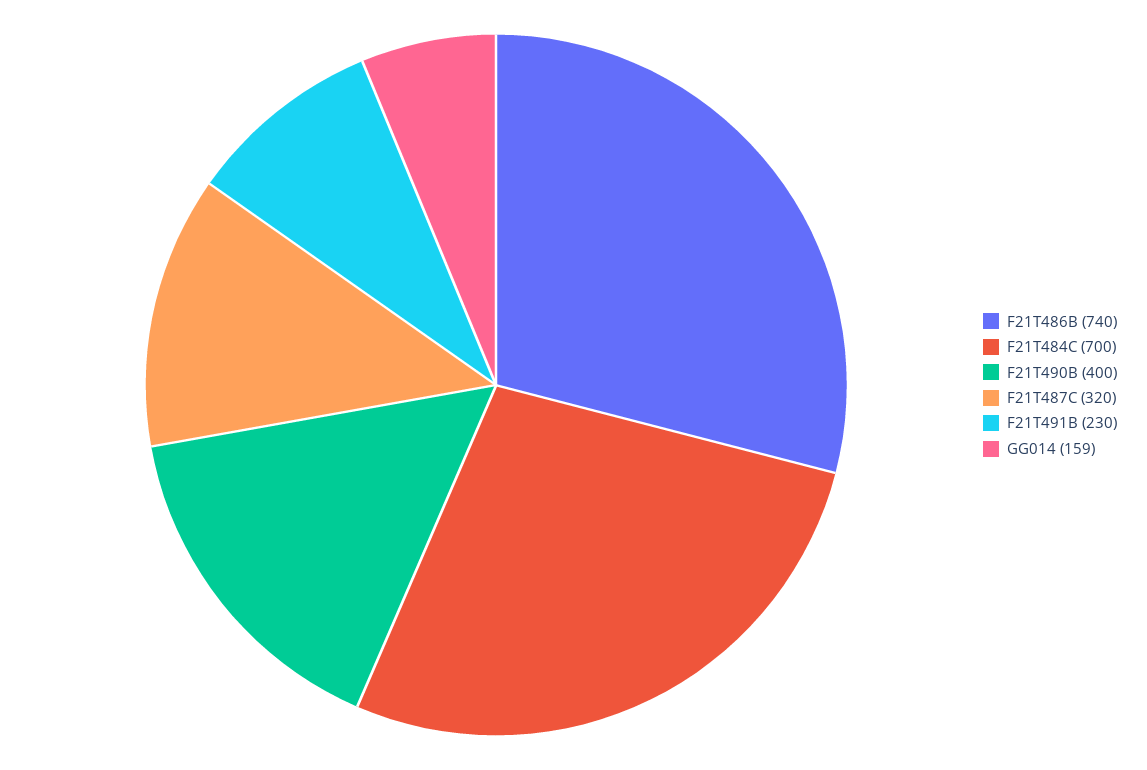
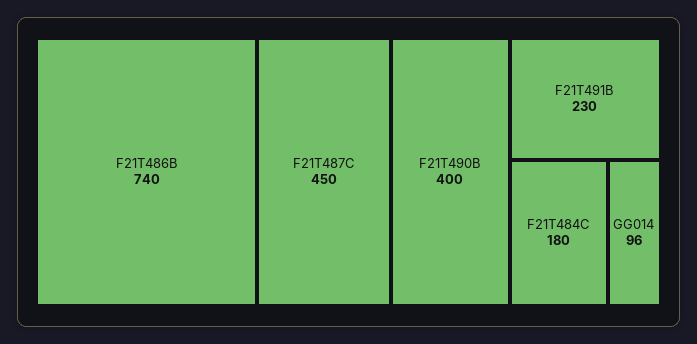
  {
    "F21T486B": 740,
-   "F21T484C": 700,
+   "F21T484C": 180,
    "F21T490B": 400,
-   "F21T487C": 320,
+   "F21T487C": 450,
    "F21T491B": 230,
-   "GG014": 159
+   "GG014": 96
  }

